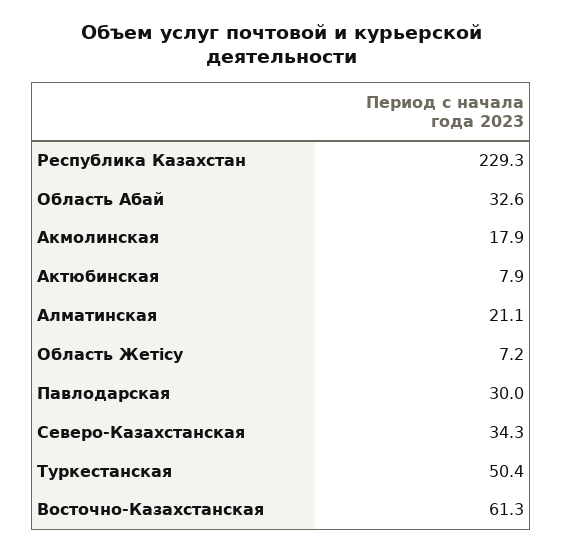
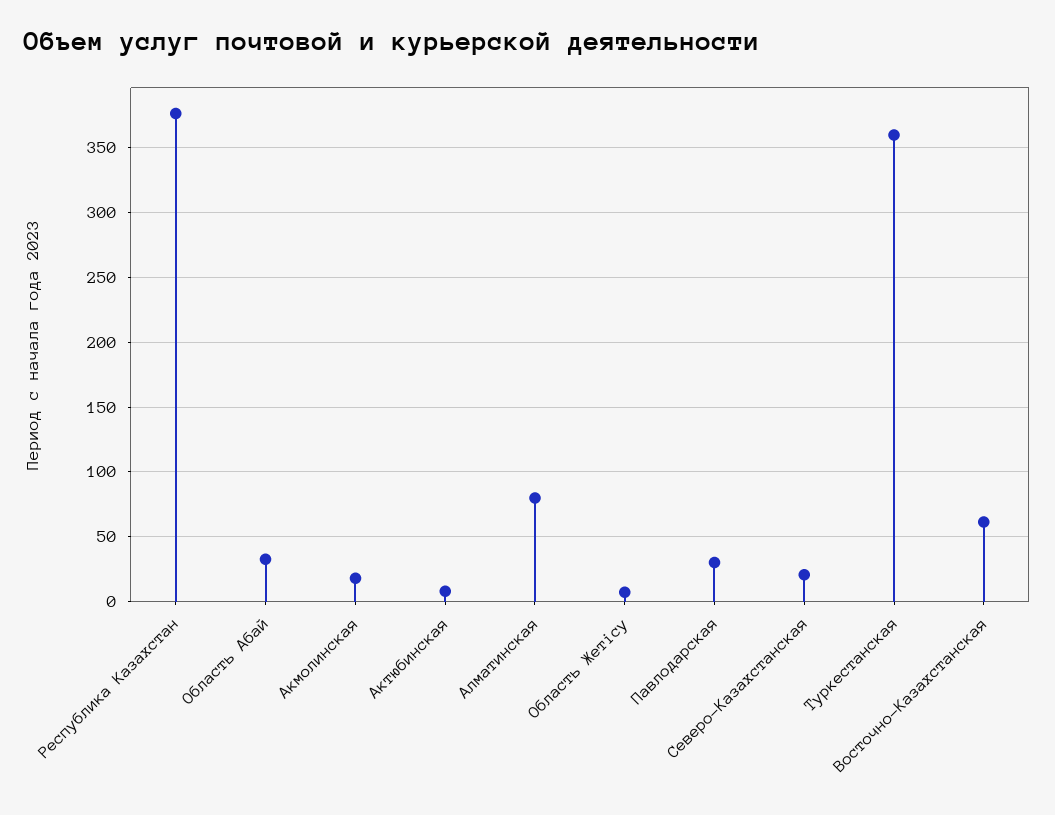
  {
-   "Республика Казахстан": 229.3,
+   "Республика Казахстан": 375,
    "Область Абай": 32.6,
    "Акмолинская": 17.9,
    "Актюбинская": 7.9,
-   "Алматинская": 21.1,
+   "Алматинская": 80,
    "Область Жетісу": 7.2,
    "Павлодарская": 30,
-   "Северо-Казахстанская": 34.3,
+   "Северо-Казахстанская": 20,
-   "Туркестанская": 50.4,
+   "Туркестанская": 360,
    "Восточно-Казахстанская": 61.3
  }

